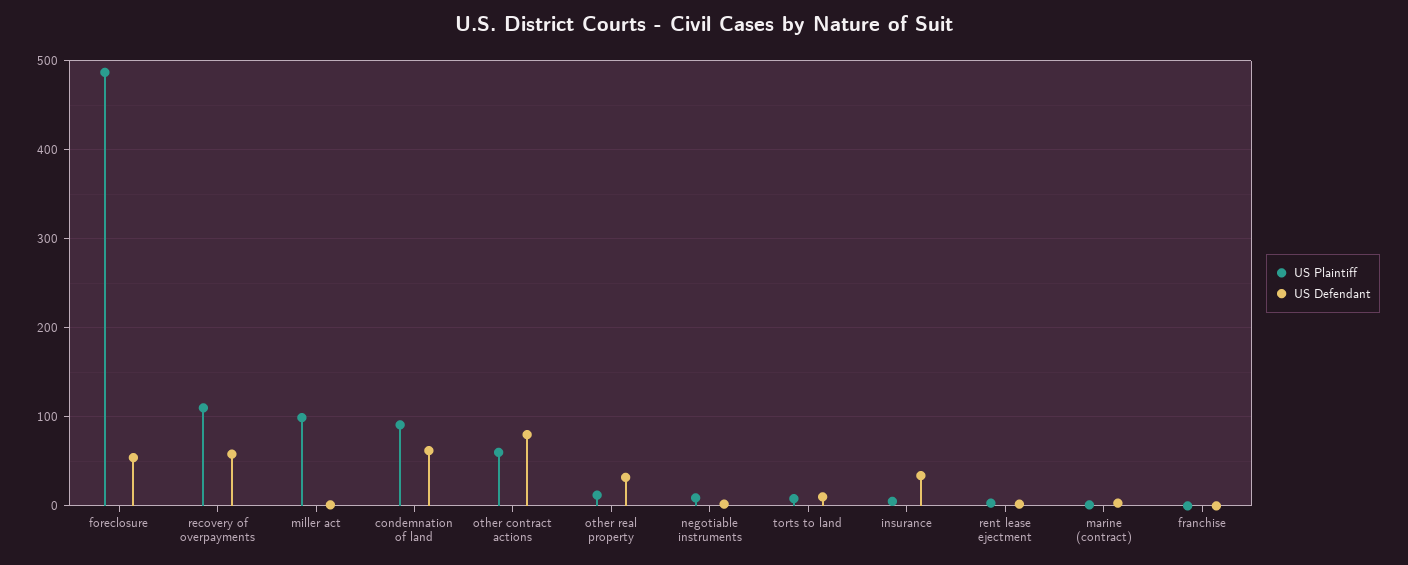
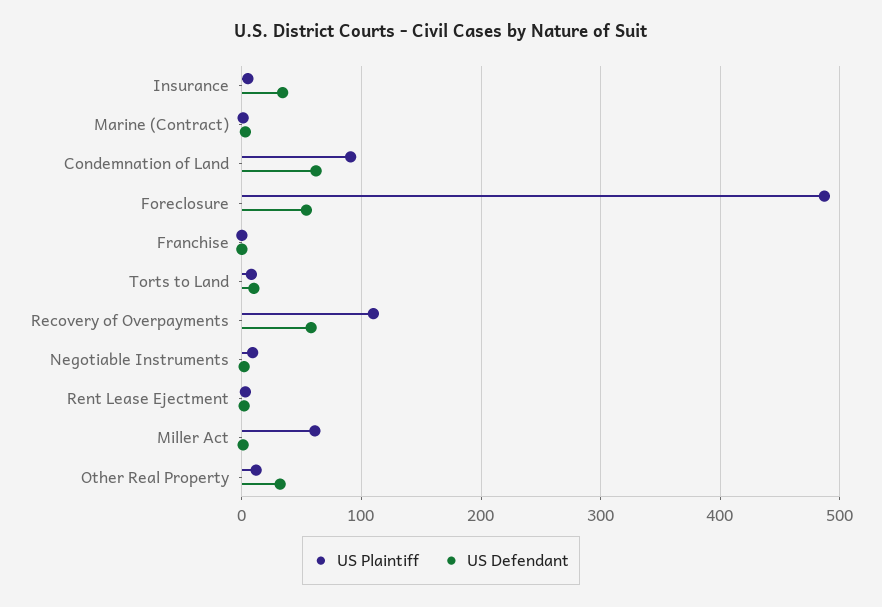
  {
    "US Plaintiff": {
      "foreclosure": 490,
      "recovery of overpayments": 110,
-     "miller act": 100,
+     "miller act": 60,
      "condemnation of land": 90,
-     "other contract actions": 60,
      "other real property": 10,
      "negotiable instruments": 10,
      "torts to land": 10,
      "insurance": 10,
      "rent lease ejectment": 0,
      "marine (contract)": 0,
      "franchise": 0
    },
    "US Defendant": {
      "foreclosure": 50,
      "recovery of overpayments": 60,
      "miller act": 0,
      "condemnation of land": 60,
-     "other contract actions": 80,
      "other real property": 30,
      "negotiable instruments": 0,
      "torts to land": 10,
      "insurance": 30,
      "rent lease ejectment": 0,
      "marine (contract)": 0,
      "franchise": 0
    }
  }

